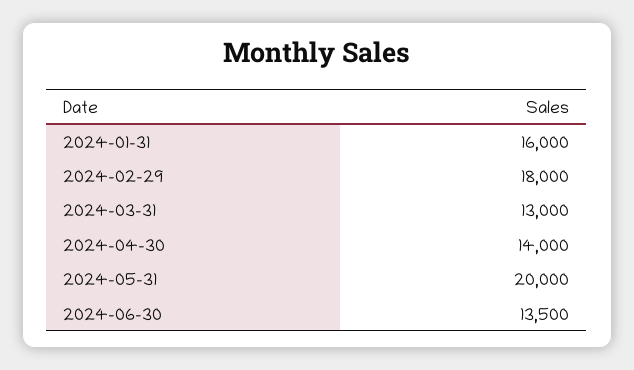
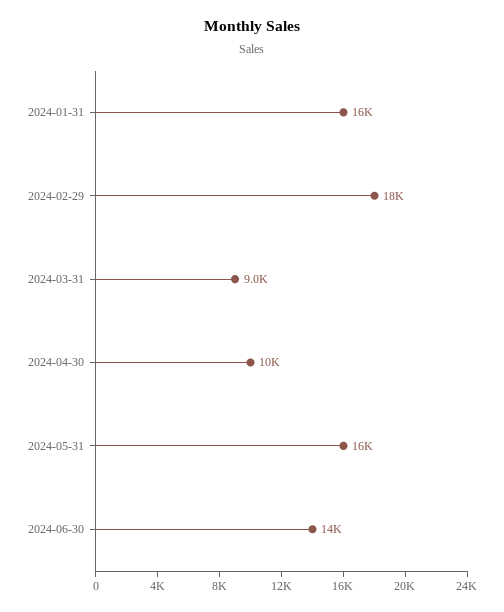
  {
    "2024-01-31": 16000,
    "2024-02-29": 18000,
-   "2024-03-31": 13000,
+   "2024-03-31": 9000,
-   "2024-04-30": 14000,
+   "2024-04-30": 10000,
-   "2024-05-31": 20000,
+   "2024-05-31": 16000,
    "2024-06-30": 13500
  }

